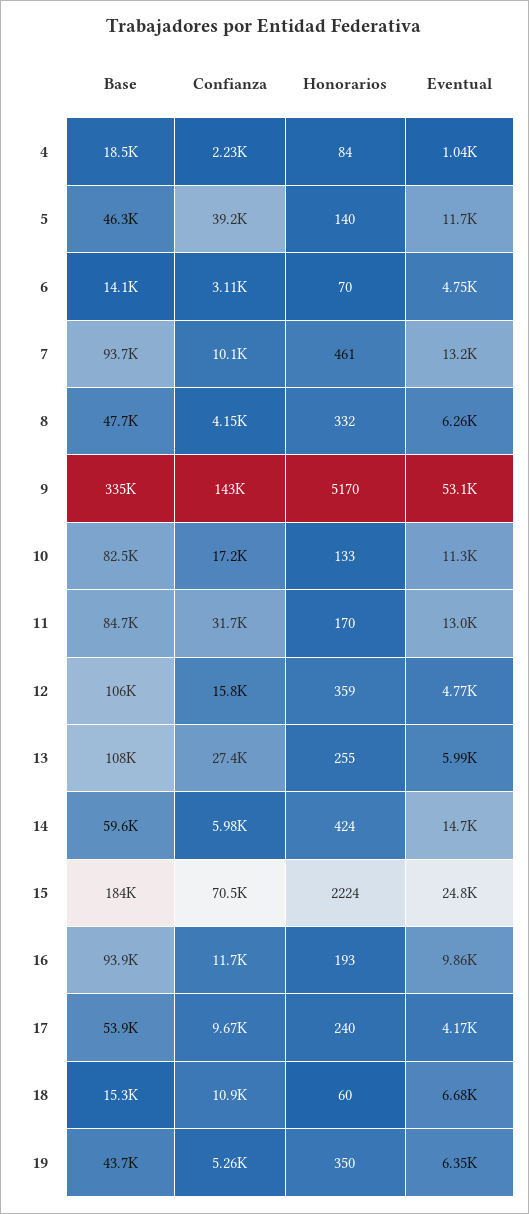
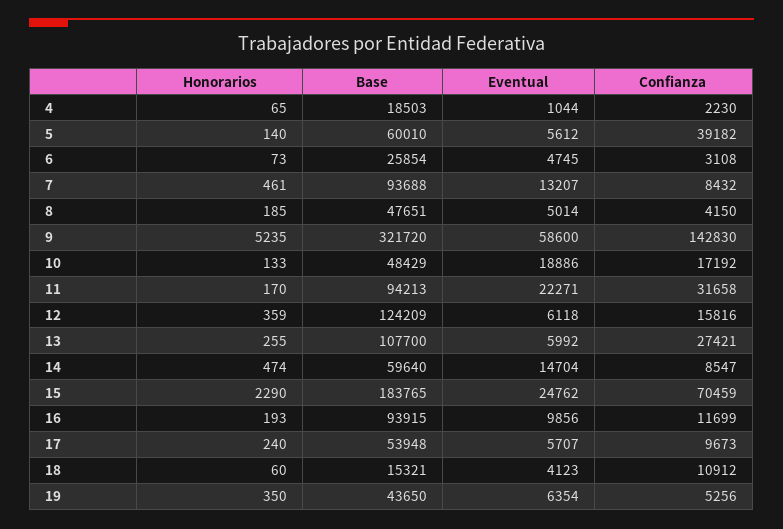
  {
    "Base": {
      "4": 18503,
-     "5": 46300,
+     "5": 60010,
-     "6": 14100,
+     "6": 25854,
      "7": 93688,
      "8": 47651,
-     "9": 335000,
+     "9": 321720,
-     "10": 82500,
+     "10": 48429,
-     "11": 84700,
+     "11": 94213,
-     "12": 106000,
+     "12": 124209,
      "13": 107700,
      "14": 59640,
      "15": 183765,
      "16": 93915,
      "17": 53948,
      "18": 15321,
      "19": 43650
    },
    "Confianza": {
      "4": 2230,
      "5": 39182,
      "6": 3108,
-     "7": 10100,
+     "7": 8432,
      "8": 4150,
      "9": 142830,
      "10": 17192,
      "11": 31658,
      "12": 15816,
      "13": 27421,
-     "14": 5980,
+     "14": 8547,
      "15": 70459,
      "16": 11699,
      "17": 9673,
      "18": 10912,
      "19": 5256
    },
    "Honorarios": {
-     "4": 84,
+     "4": 65,
      "5": 140,
-     "6": 70,
+     "6": 73,
      "7": 461,
-     "8": 332,
+     "8": 185,
-     "9": 5170,
+     "9": 5235,
      "10": 133,
      "11": 170,
      "12": 359,
      "13": 255,
-     "14": 424,
+     "14": 474,
-     "15": 2224,
+     "15": 2290,
      "16": 193,
      "17": 240,
      "18": 60,
      "19": 350
    },
    "Eventual": {
      "4": 1044,
-     "5": 11700,
+     "5": 5612,
      "6": 4745,
      "7": 13207,
-     "8": 6260,
+     "8": 5014,
-     "9": 53100,
+     "9": 58600,
-     "10": 11300,
+     "10": 18886,
-     "11": 13000,
+     "11": 22271,
-     "12": 4770,
+     "12": 6118,
      "13": 5992,
      "14": 14704,
      "15": 24762,
      "16": 9856,
-     "17": 4170,
+     "17": 5707,
-     "18": 6680,
+     "18": 4123,
      "19": 6354
    }
  }

